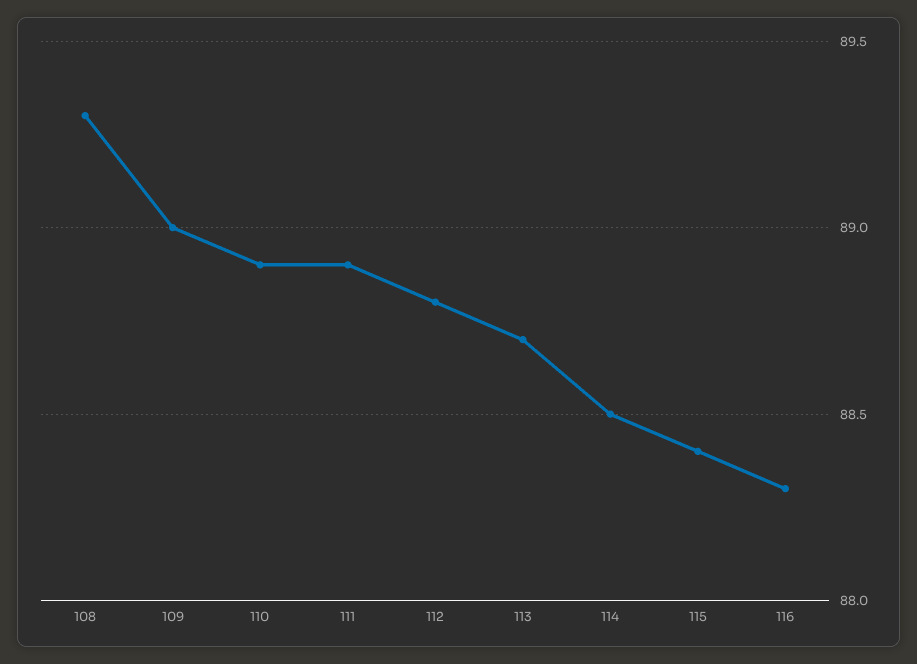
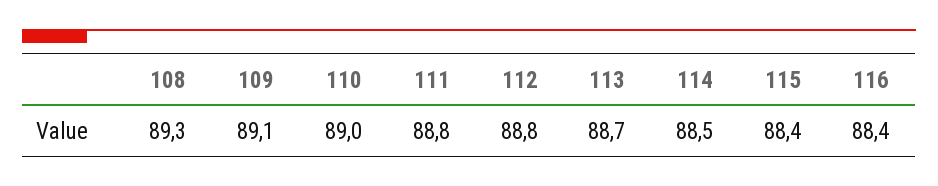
  {
    "108": 89.3,
-   "109": 89,
+   "109": 89.1,
-   "110": 88.9,
+   "110": 89,
-   "111": 88.9,
+   "111": 88.8,
    "112": 88.8,
    "113": 88.7,
    "114": 88.5,
    "115": 88.4,
-   "116": 88.3
+   "116": 88.4
  }

